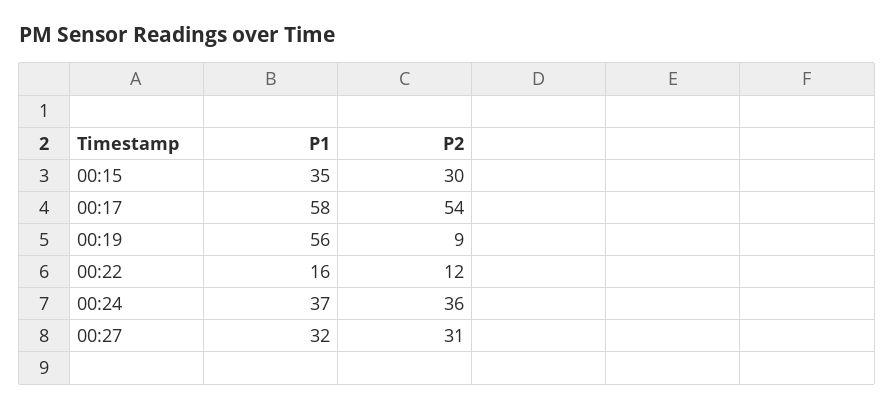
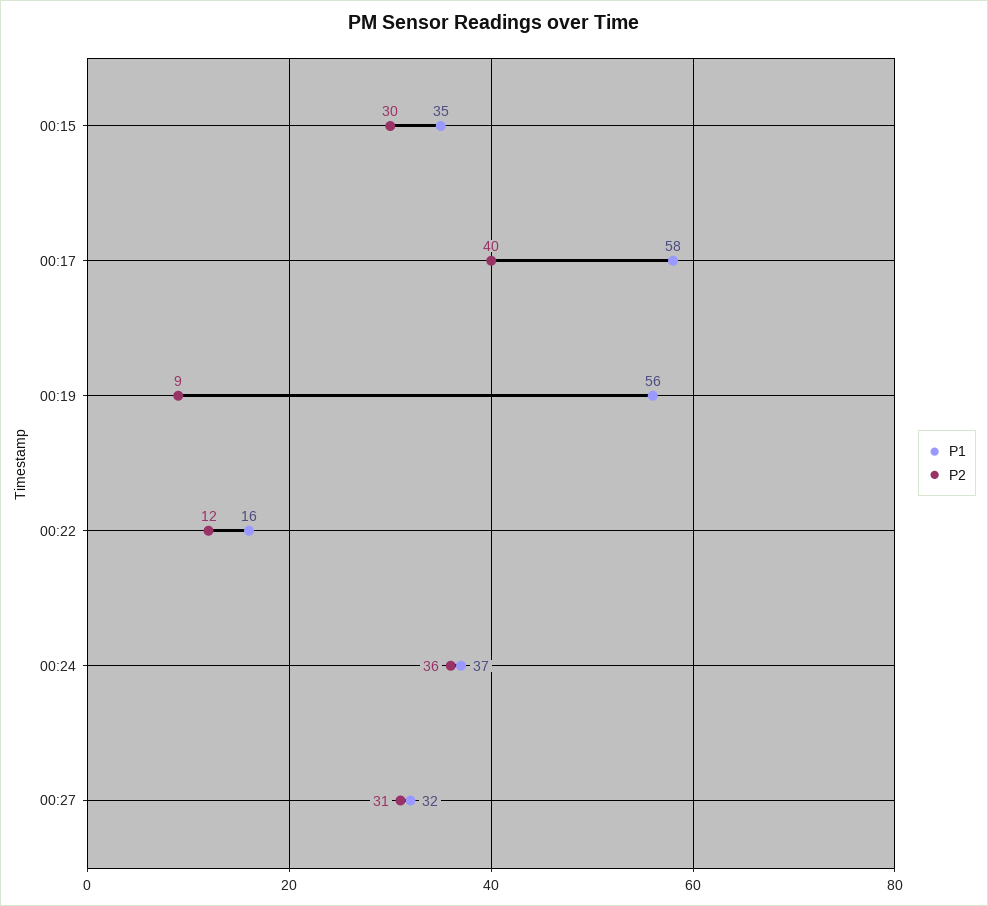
  {
    "P1": {
      "00:15": 35,
      "00:17": 58,
      "00:19": 56,
      "00:22": 16,
      "00:24": 37,
      "00:27": 32
    },
    "P2": {
      "00:15": 30,
-     "00:17": 54,
+     "00:17": 40,
      "00:19": 9,
      "00:22": 12,
      "00:24": 36,
      "00:27": 31
    }
  }

